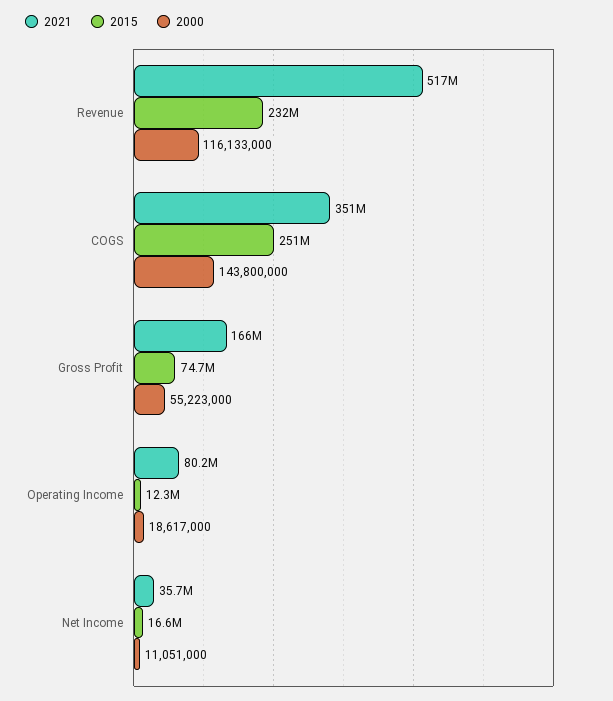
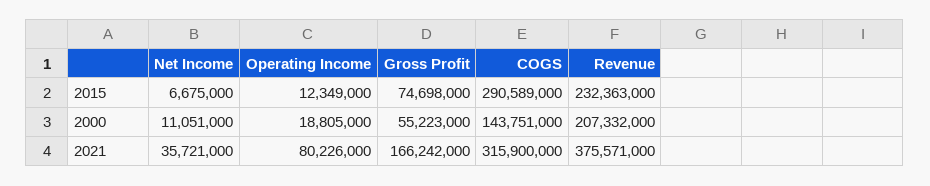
  {
    "2021": {
-     "Revenue": 517000000,
+     "Revenue": 375571000,
-     "COGS": 351000000,
+     "COGS": 315900000,
      "Gross Profit": 166242000,
      "Operating Income": 80226000,
      "Net Income": 35721000
    },
    "2015": {
      "Revenue": 232363000,
-     "COGS": 251000000,
+     "COGS": 290589000,
      "Gross Profit": 74698000,
      "Operating Income": 12349000,
-     "Net Income": 16600000
+     "Net Income": 6675000
    },
    "2000": {
-     "Revenue": 116133000,
+     "Revenue": 207332000,
-     "COGS": 143800000,
+     "COGS": 143751000,
      "Gross Profit": 55223000,
-     "Operating Income": 18617000,
+     "Operating Income": 18805000,
      "Net Income": 11051000
    }
  }

